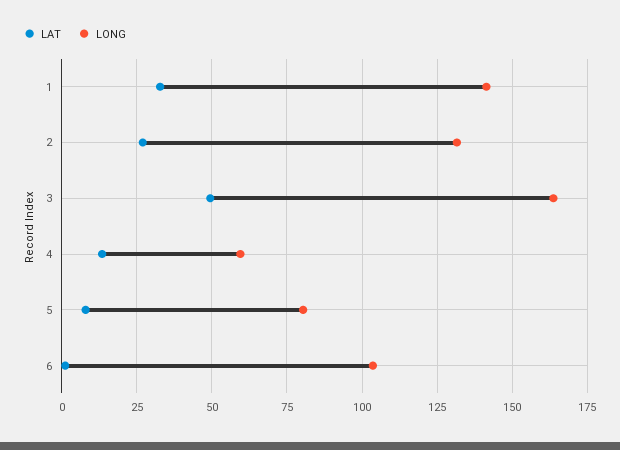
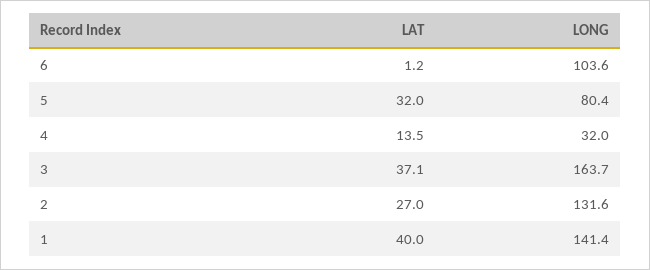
  {
    "LAT": {
-     "1": 32.5,
+     "1": 40,
      "2": 27,
-     "3": 50,
+     "3": 37.1,
      "4": 13.5,
-     "5": 7.5,
+     "5": 32,
      "6": 1.2
    },
    "LONG": {
      "1": 141.4,
      "2": 131.6,
      "3": 163.7,
-     "4": 60,
+     "4": 32,
      "5": 80.4,
      "6": 103.6
    }
  }

